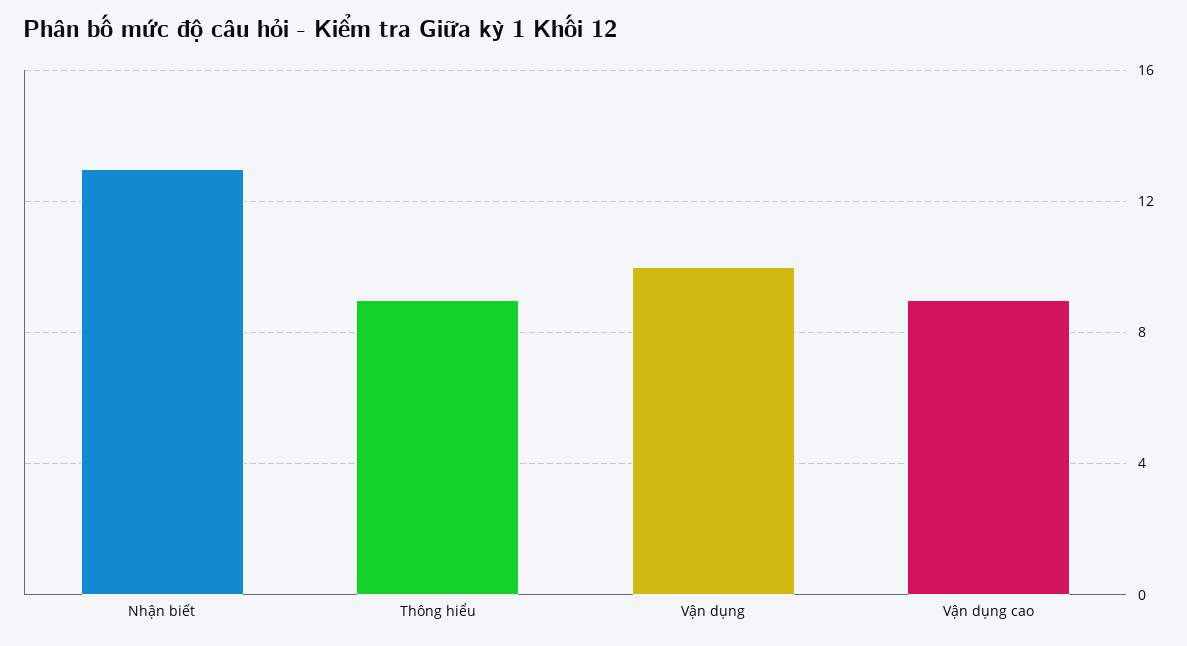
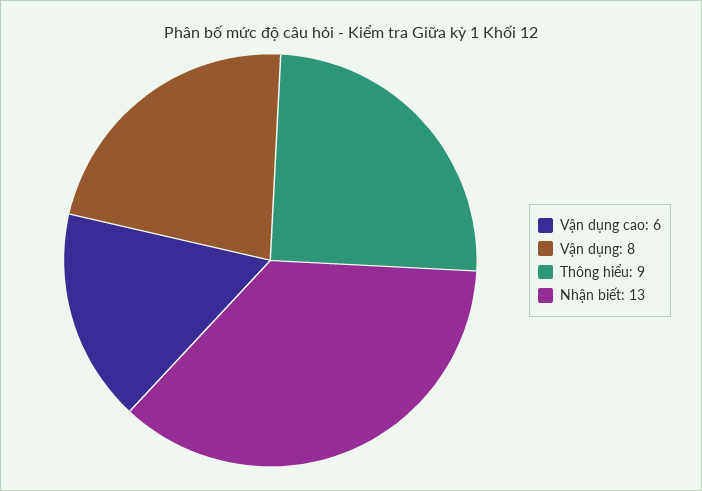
  {
    "Nhận biết": 13,
    "Thông hiểu": 9,
-   "Vận dụng": 10,
+   "Vận dụng": 8,
-   "Vận dụng cao": 9
+   "Vận dụng cao": 6
  }

